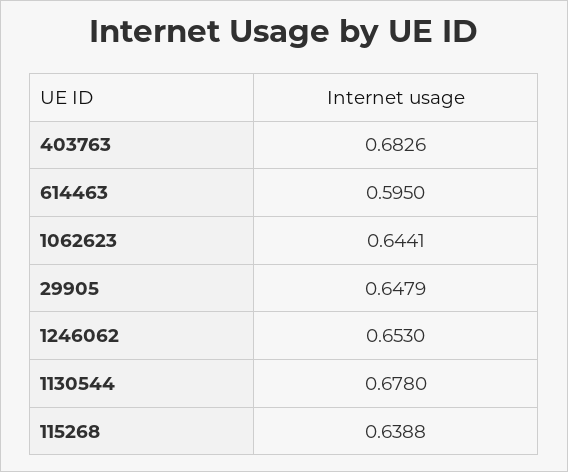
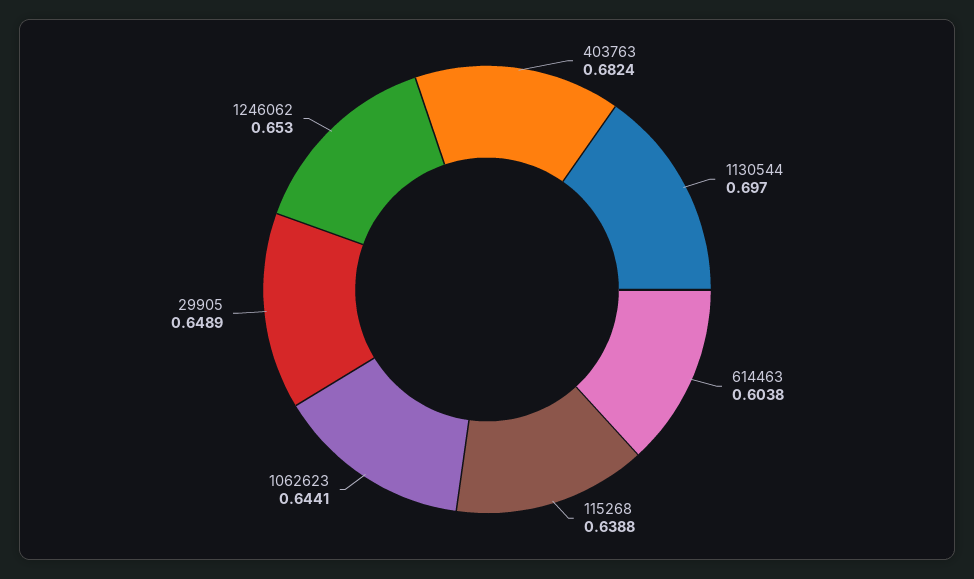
  {
-   "403763": 0.6826,
+   "403763": 0.6824,
-   "614463": 0.595,
+   "614463": 0.6038,
    "1062623": 0.6441,
-   "29905": 0.6479,
+   "29905": 0.6489,
    "1246062": 0.653,
-   "1130544": 0.678,
+   "1130544": 0.697,
    "115268": 0.6388
  }

